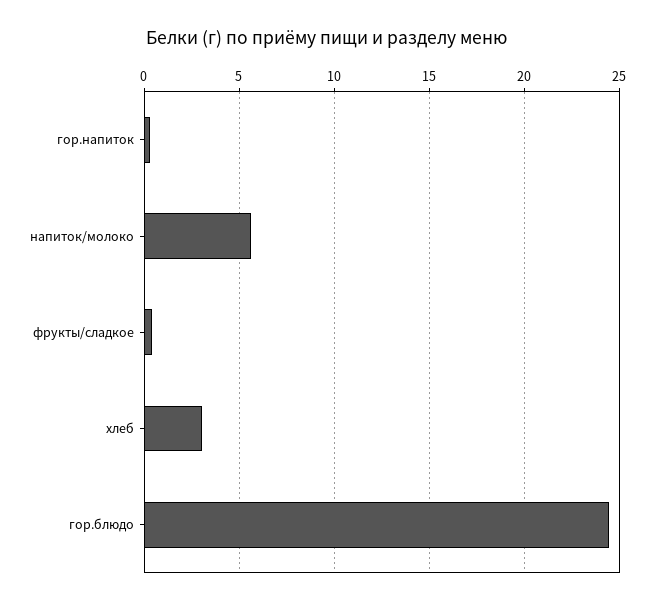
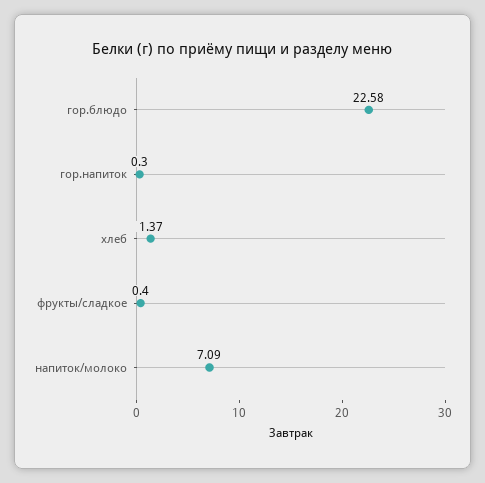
  {
    "гор.напиток": 0.3,
-   "напиток/молоко": 5.5,
+   "напиток/молоко": 7.09,
    "фрукты/сладкое": 0.4,
-   "хлеб": 3,
+   "хлеб": 1.37,
-   "гор.блюдо": 24.5
+   "гор.блюдо": 22.58
  }

